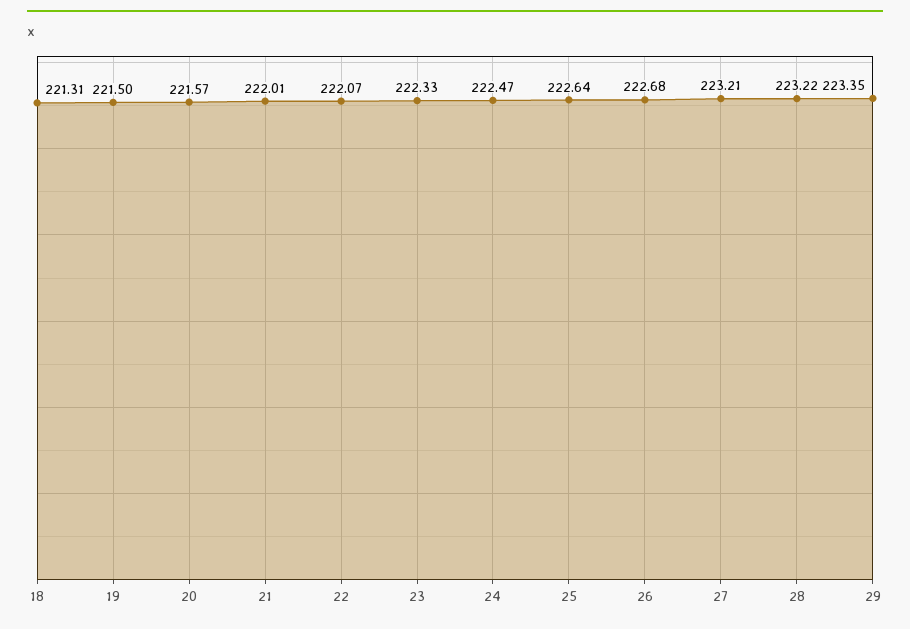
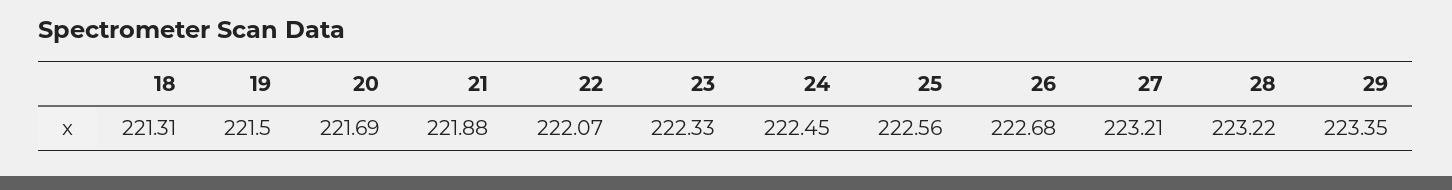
  {
    "18": 221.31,
    "19": 221.5,
-   "20": 221.57,
+   "20": 221.69,
-   "21": 222.01,
+   "21": 221.88,
    "22": 222.07,
    "23": 222.33,
-   "24": 222.47,
+   "24": 222.45,
-   "25": 222.64,
+   "25": 222.56,
    "26": 222.68,
    "27": 223.21,
    "28": 223.22,
    "29": 223.35
  }

